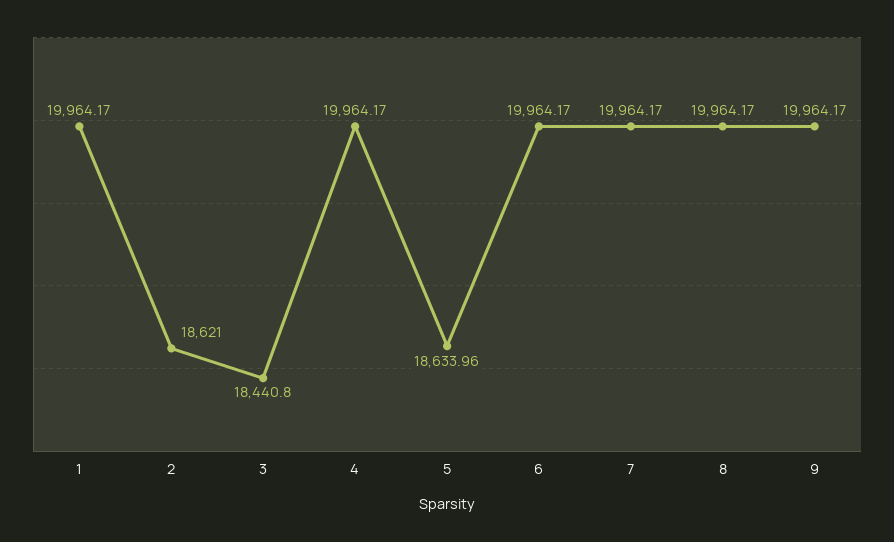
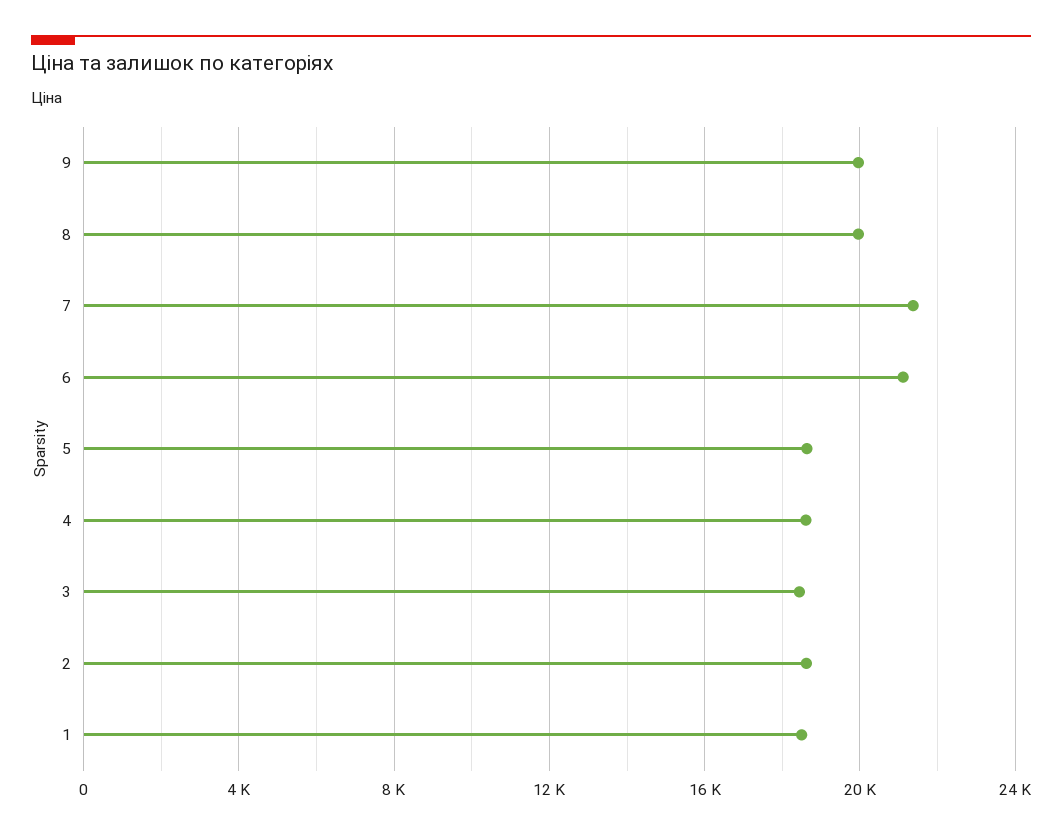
  {
-   "1": 19964.17,
+   "1": 18500,
    "2": 18621,
    "3": 18440.8,
-   "4": 19964.17,
+   "4": 18500,
    "5": 18633.96,
-   "6": 19964.17,
+   "6": 21000,
-   "7": 19964.17,
+   "7": 21500,
    "8": 19964.17,
    "9": 19964.17
  }

